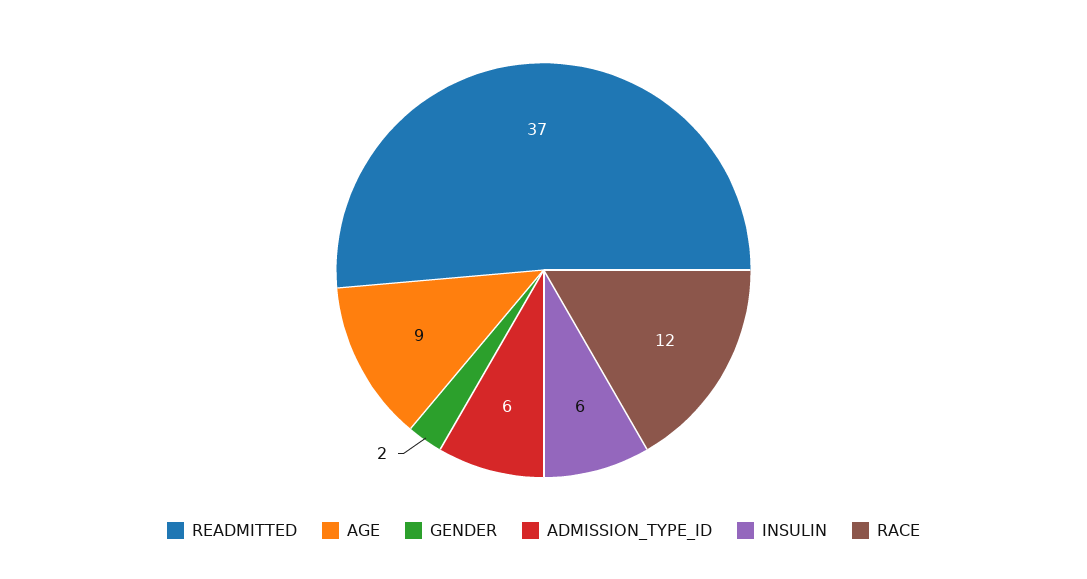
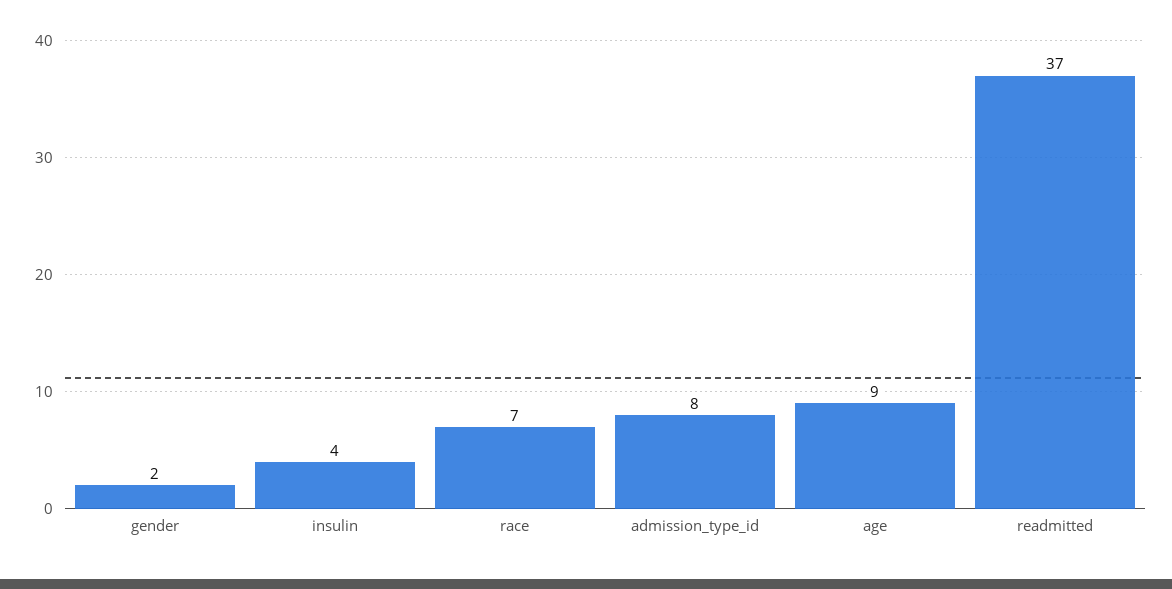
  {
    "READMITTED": 37,
    "AGE": 9,
    "GENDER": 2,
-   "ADMISSION_TYPE_ID": 6,
+   "ADMISSION_TYPE_ID": 8,
-   "INSULIN": 6,
+   "INSULIN": 4,
-   "RACE": 12
+   "RACE": 7
  }

